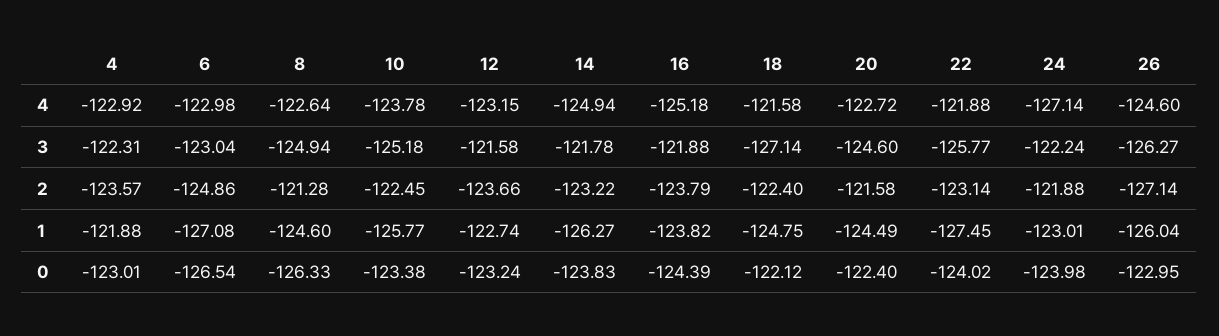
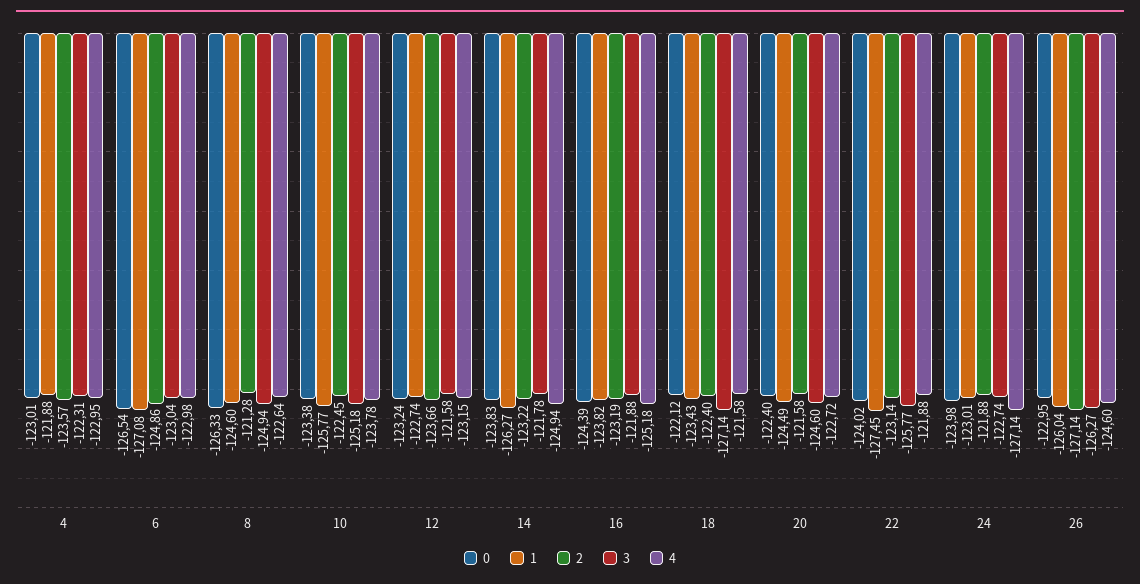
  {
    "4": {
-     "4": -122.92,
+     "4": -122.95,
      "6": -122.98,
      "8": -122.64,
      "10": -123.78,
      "12": -123.15,
      "14": -124.94,
      "16": -125.18,
      "18": -121.58,
      "20": -122.72,
      "22": -121.88,
      "24": -127.14,
      "26": -124.6
    },
    "3": {
      "4": -122.31,
      "6": -123.04,
      "8": -124.94,
      "10": -125.18,
      "12": -121.58,
      "14": -121.78,
      "16": -121.88,
      "18": -127.14,
      "20": -124.6,
      "22": -125.77,
-     "24": -122.24,
+     "24": -122.74,
      "26": -126.27
    },
    "2": {
      "4": -123.57,
      "6": -124.86,
      "8": -121.28,
      "10": -122.45,
      "12": -123.66,
      "14": -123.22,
-     "16": -123.79,
+     "16": -123.19,
      "18": -122.4,
      "20": -121.58,
      "22": -123.14,
      "24": -121.88,
      "26": -127.14
    },
    "1": {
      "4": -121.88,
      "6": -127.08,
      "8": -124.6,
      "10": -125.77,
      "12": -122.74,
      "14": -126.27,
      "16": -123.82,
-     "18": -124.75,
+     "18": -123.43,
      "20": -124.49,
      "22": -127.45,
      "24": -123.01,
      "26": -126.04
    },
    "0": {
      "4": -123.01,
      "6": -126.54,
      "8": -126.33,
      "10": -123.38,
      "12": -123.24,
      "14": -123.83,
      "16": -124.39,
      "18": -122.12,
      "20": -122.4,
      "22": -124.02,
      "24": -123.98,
      "26": -122.95
    }
  }

